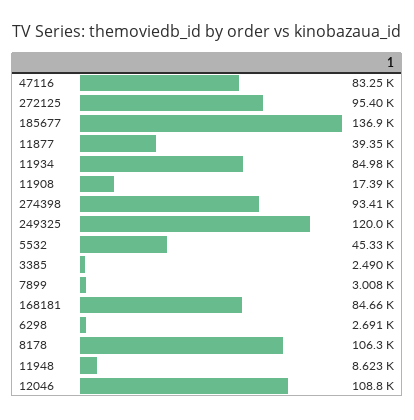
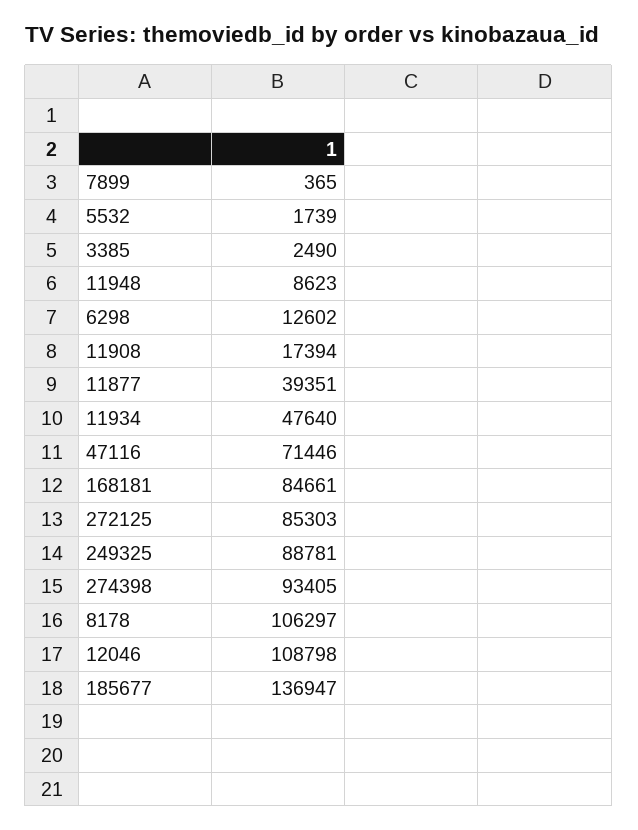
  {
-   "47116": 83250,
+   "47116": 71446,
-   "272125": 95400,
+   "272125": 85303,
    "185677": 136947,
    "11877": 39351,
-   "11934": 84980,
+   "11934": 47640,
    "11908": 17394,
    "274398": 93405,
-   "249325": 120000,
+   "249325": 88781,
-   "5532": 45330,
+   "5532": 1739,
    "3385": 2490,
-   "7899": 3008,
+   "7899": 365,
    "168181": 84661,
-   "6298": 2691,
+   "6298": 12602,
    "8178": 106297,
    "11948": 8623,
    "12046": 108798
  }

